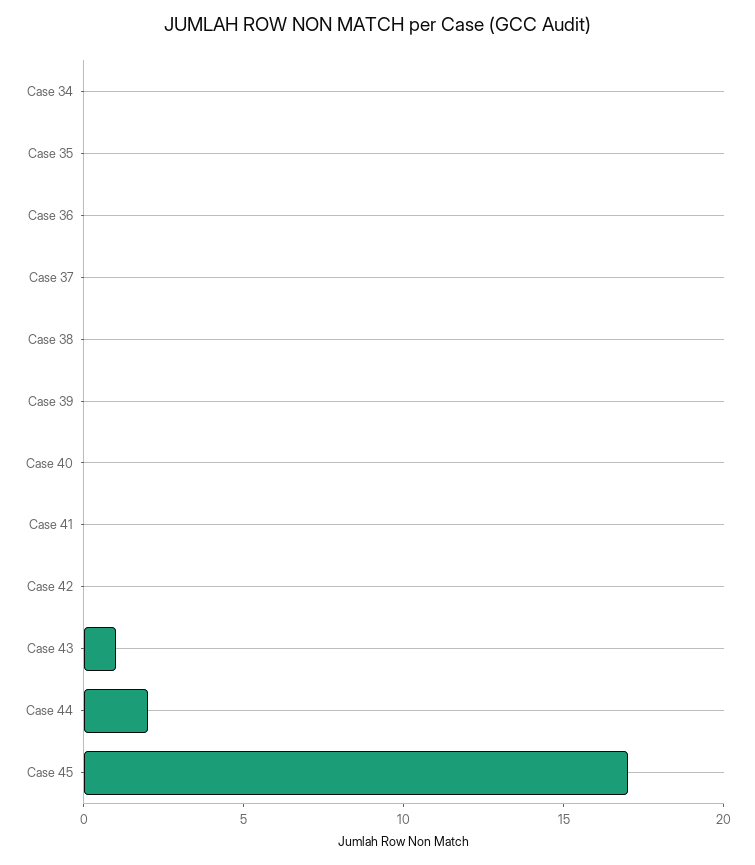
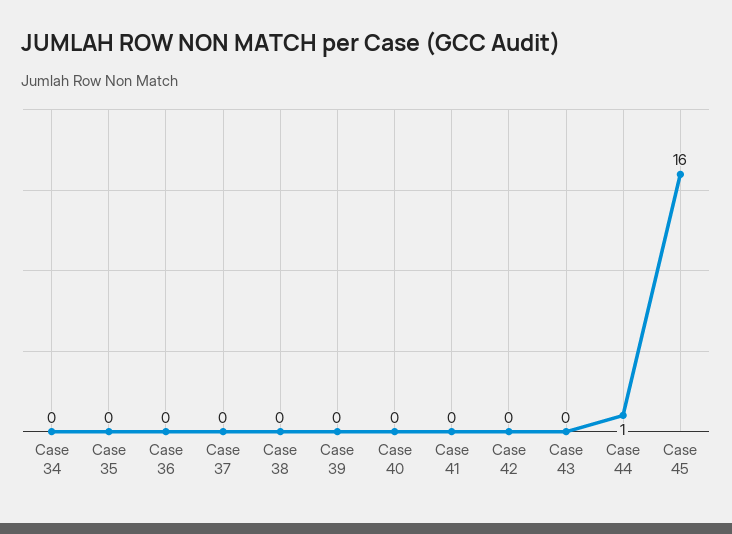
  {
    "Case 34": 0,
    "Case 35": 0,
    "Case 36": 0,
    "Case 37": 0,
    "Case 38": 0,
    "Case 39": 0,
    "Case 40": 0,
    "Case 41": 0,
    "Case 42": 0,
-   "Case 43": 1,
+   "Case 43": 0,
-   "Case 44": 2,
+   "Case 44": 1,
-   "Case 45": 17
+   "Case 45": 16
  }

